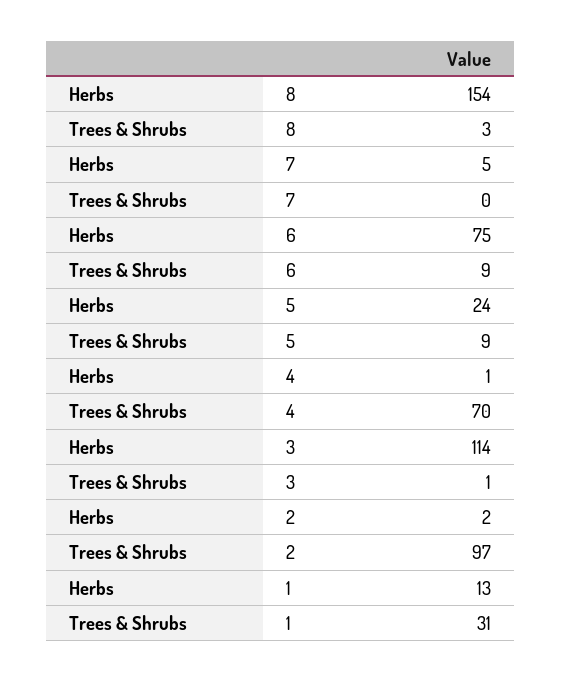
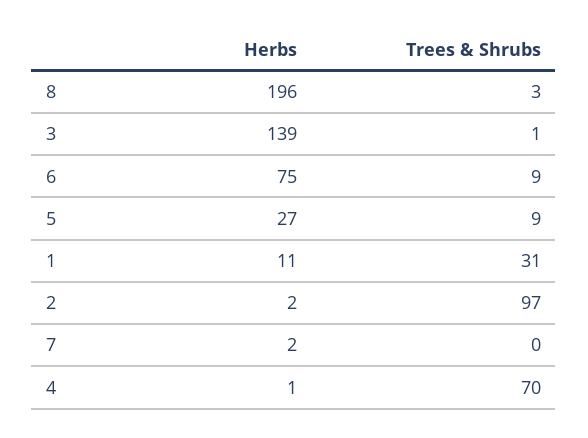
  {
    "Herbs": {
-     "8": 154,
+     "8": 196,
-     "7": 5,
+     "7": 2,
      "6": 75,
-     "5": 24,
+     "5": 27,
      "4": 1,
-     "3": 114,
+     "3": 139,
      "2": 2,
-     "1": 13
+     "1": 11
    },
    "Trees & Shrubs": {
      "8": 3,
      "7": 0,
      "6": 9,
      "5": 9,
      "4": 70,
      "3": 1,
      "2": 97,
      "1": 31
    }
  }

